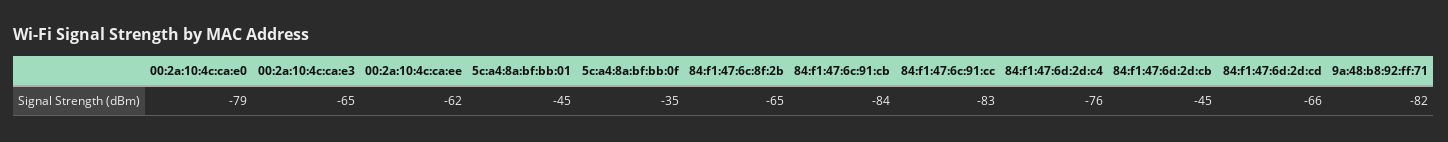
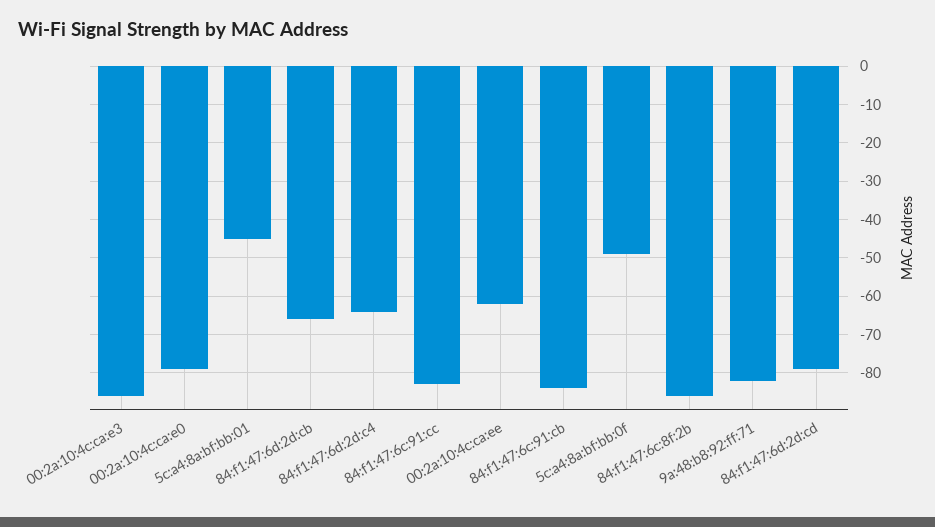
  {
    "00:2a:10:4c:ca:e0": -79,
-   "00:2a:10:4c:ca:e3": -65,
+   "00:2a:10:4c:ca:e3": -85,
    "00:2a:10:4c:ca:ee": -62,
    "5c:a4:8a:bf:bb:01": -45,
-   "5c:a4:8a:bf:bb:0f": -35,
+   "5c:a4:8a:bf:bb:0f": -50,
-   "84:f1:47:6c:8f:2b": -65,
+   "84:f1:47:6c:8f:2b": -85,
    "84:f1:47:6c:91:cb": -84,
    "84:f1:47:6c:91:cc": -83,
-   "84:f1:47:6d:2d:c4": -76,
+   "84:f1:47:6d:2d:c4": -65,
-   "84:f1:47:6d:2d:cb": -45,
+   "84:f1:47:6d:2d:cb": -65,
-   "84:f1:47:6d:2d:cd": -66,
+   "84:f1:47:6d:2d:cd": -80,
    "9a:48:b8:92:ff:71": -82
  }

